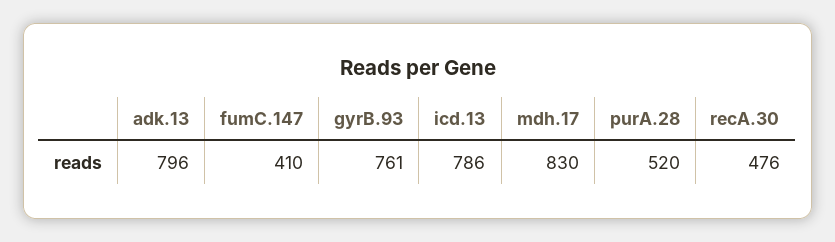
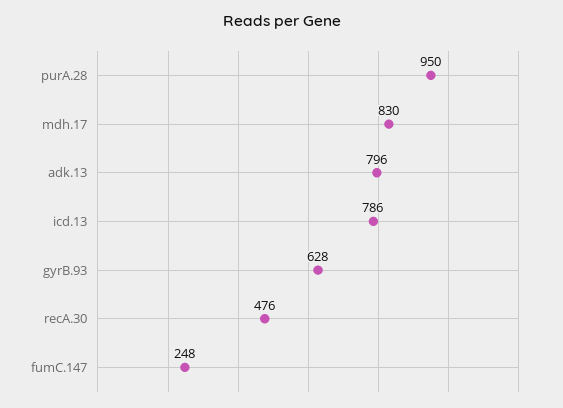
  {
    "adk.13": 796,
-   "fumC.147": 410,
+   "fumC.147": 248,
-   "gyrB.93": 761,
+   "gyrB.93": 628,
    "icd.13": 786,
    "mdh.17": 830,
-   "purA.28": 520,
+   "purA.28": 950,
    "recA.30": 476
  }

